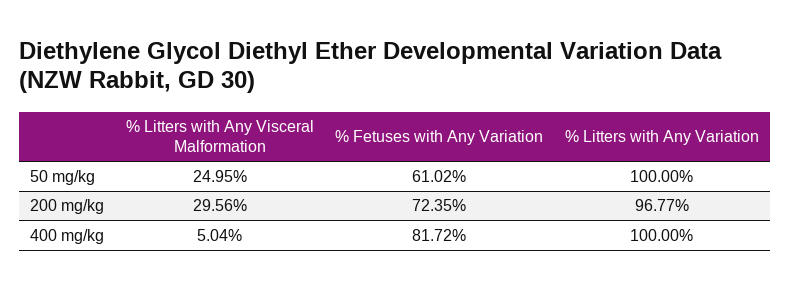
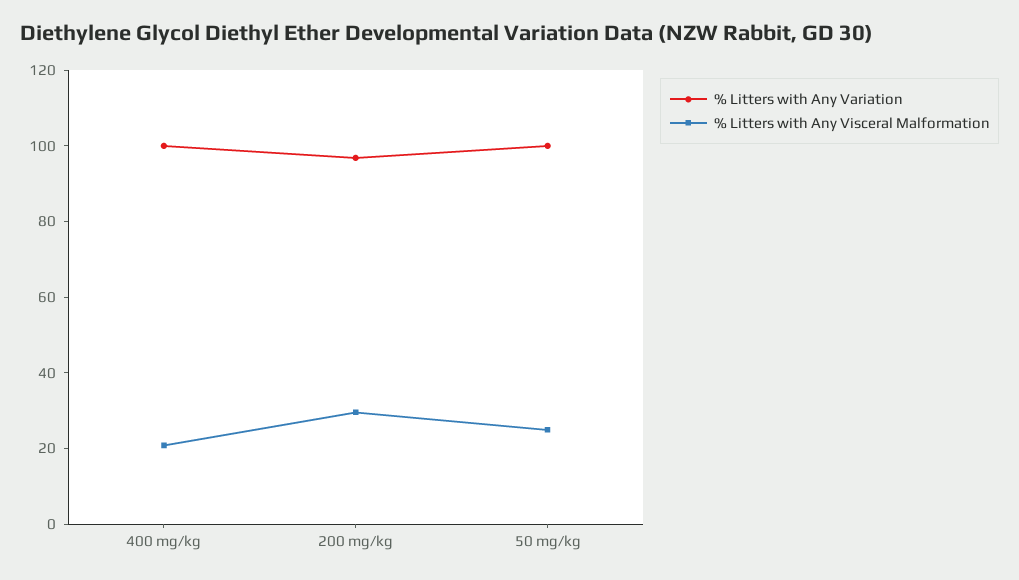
  {
    "% Litters with Any Visceral Malformation": {
      "50 mg/kg": 24.95,
      "200 mg/kg": 29.56,
-     "400 mg/kg": 5.04
+     "400 mg/kg": 20
    },
-   "% Fetuses with Any Variation": {
-     "50 mg/kg": 61.02,
-     "200 mg/kg": 72.35,
-     "400 mg/kg": 81.72
-   },
    "% Litters with Any Variation": {
      "50 mg/kg": 100,
      "200 mg/kg": 96.77,
      "400 mg/kg": 100
    }
  }

